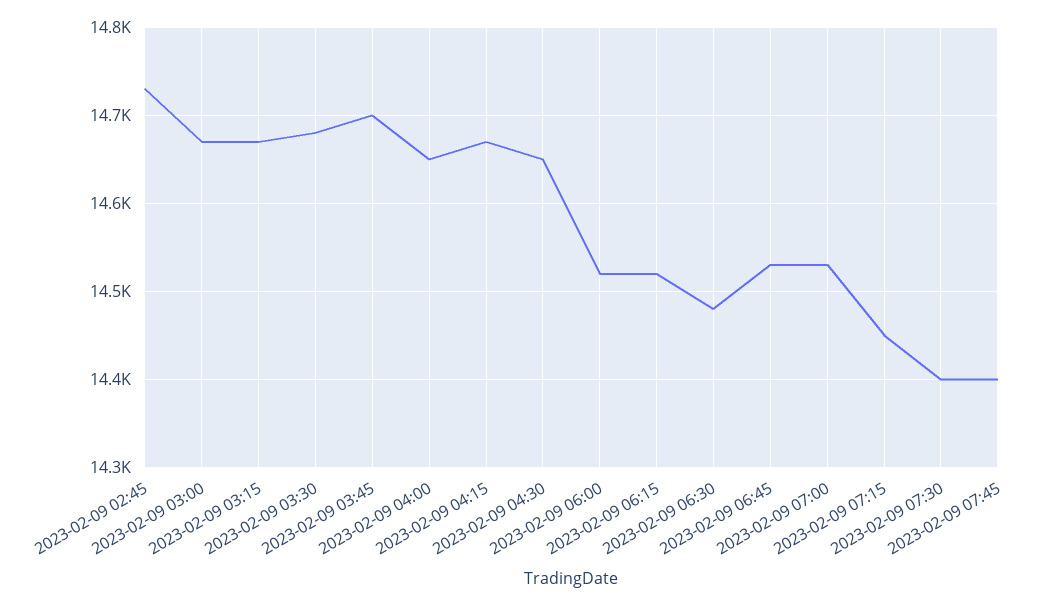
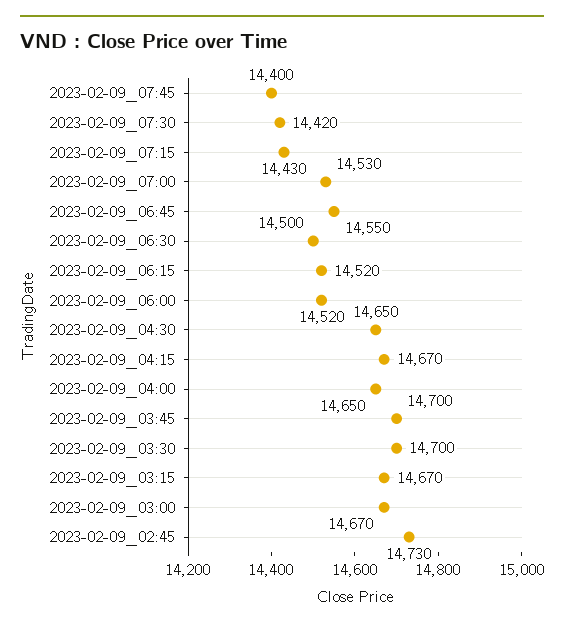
  {
    "2023-02-09 02:45": 14730,
    "2023-02-09 03:00": 14670,
    "2023-02-09 03:15": 14670,
-   "2023-02-09 03:30": 14680,
+   "2023-02-09 03:30": 14700,
    "2023-02-09 03:45": 14700,
    "2023-02-09 04:00": 14650,
    "2023-02-09 04:15": 14670,
    "2023-02-09 04:30": 14650,
    "2023-02-09 06:00": 14520,
    "2023-02-09 06:15": 14520,
-   "2023-02-09 06:30": 14480,
+   "2023-02-09 06:30": 14500,
-   "2023-02-09 06:45": 14530,
+   "2023-02-09 06:45": 14550,
    "2023-02-09 07:00": 14530,
-   "2023-02-09 07:15": 14450,
+   "2023-02-09 07:15": 14430,
-   "2023-02-09 07:30": 14400,
+   "2023-02-09 07:30": 14420,
    "2023-02-09 07:45": 14400
  }

